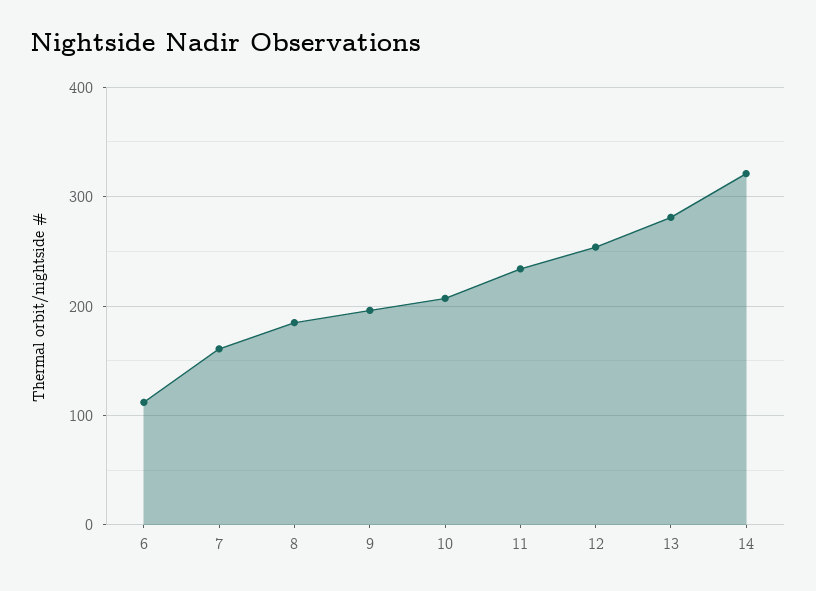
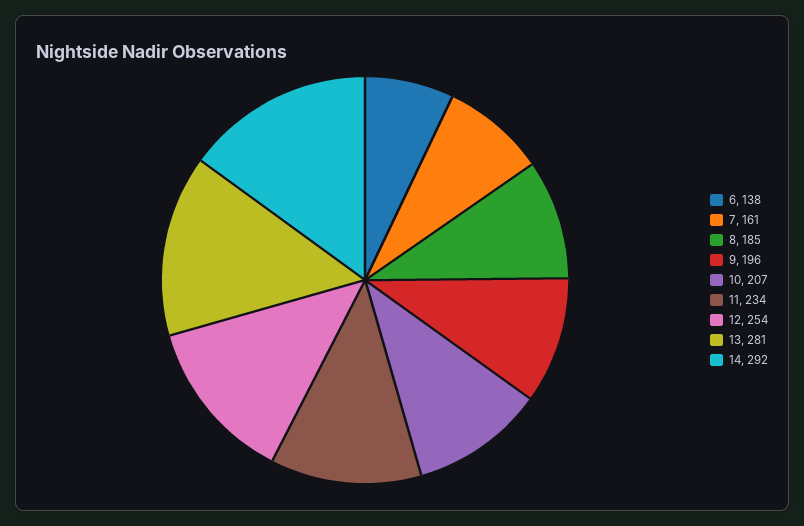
  {
-   "6": 110,
+   "6": 138,
    "7": 161,
    "8": 185,
    "9": 196,
    "10": 207,
    "11": 234,
    "12": 254,
    "13": 281,
-   "14": 320
+   "14": 292
  }

